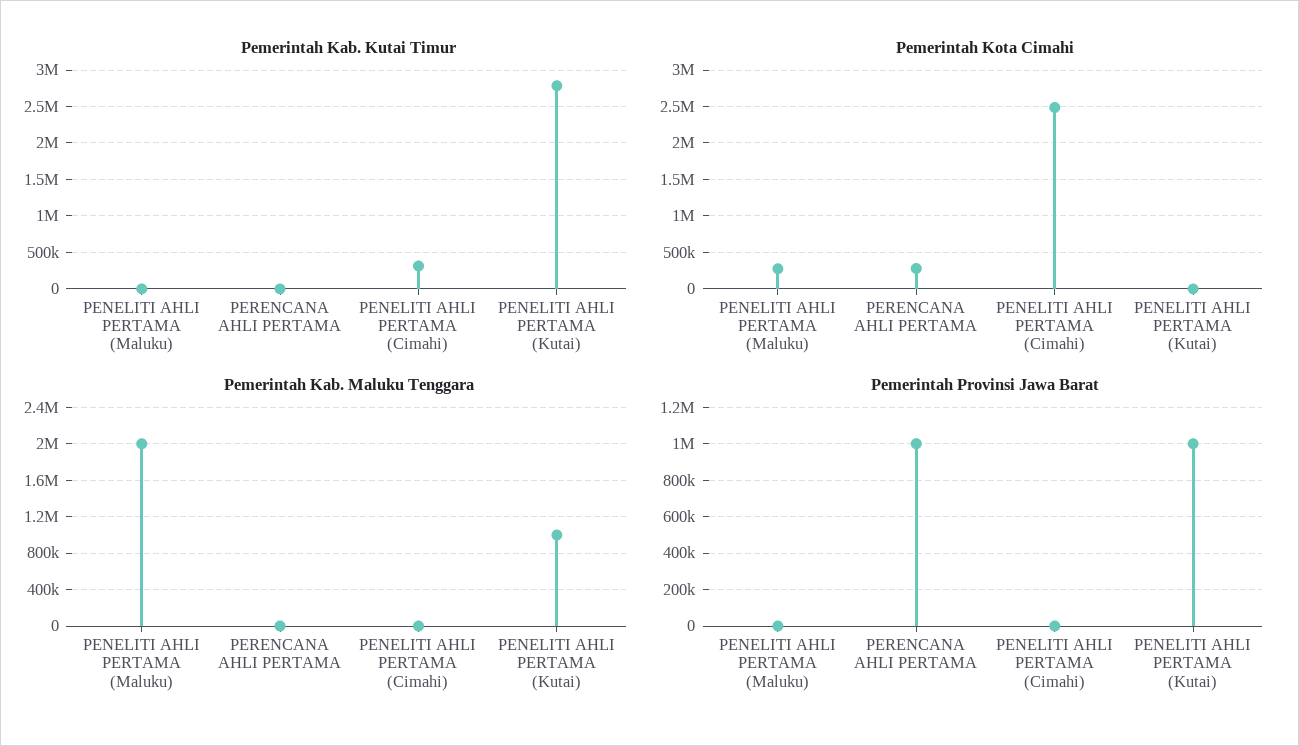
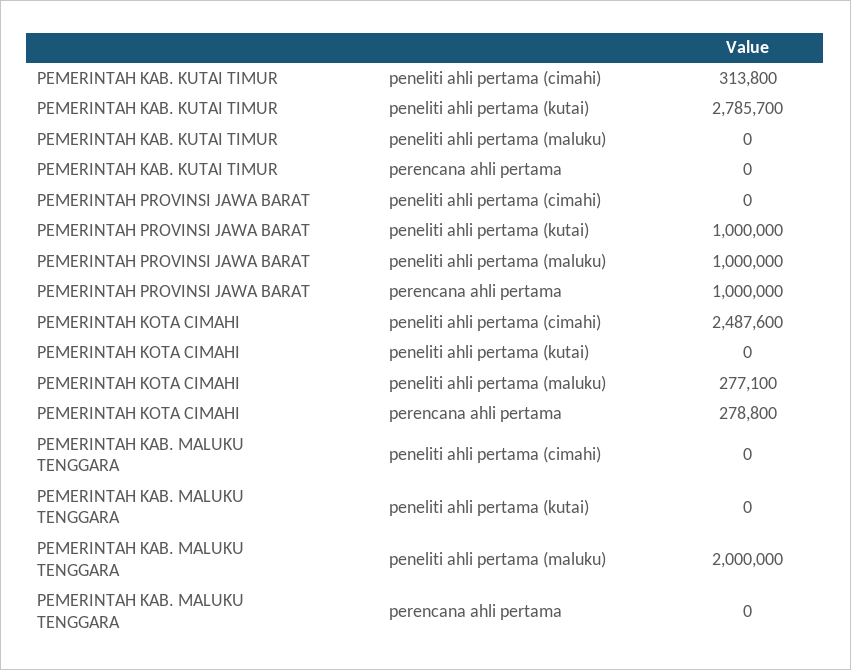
  {
    "Pemerintah Kab. Kutai Timur": {
      "PENELITI AHLI PERTAMA (Maluku)": 0,
      "PERENCANA AHLI PERTAMA": 0,
      "PENELITI AHLI PERTAMA (Cimahi)": 313800,
      "PENELITI AHLI PERTAMA (Kutai)": 2785700
    },
    "Pemerintah Kota Cimahi": {
      "PENELITI AHLI PERTAMA (Maluku)": 277100,
      "PERENCANA AHLI PERTAMA": 278800,
      "PENELITI AHLI PERTAMA (Cimahi)": 2487600,
      "PENELITI AHLI PERTAMA (Kutai)": 0
    },
    "Pemerintah Kab. Maluku Tenggara": {
      "PENELITI AHLI PERTAMA (Maluku)": 2000000,
      "PERENCANA AHLI PERTAMA": 0,
      "PENELITI AHLI PERTAMA (Cimahi)": 0,
-     "PENELITI AHLI PERTAMA (Kutai)": 1000000
+     "PENELITI AHLI PERTAMA (Kutai)": 0
    },
    "Pemerintah Provinsi Jawa Barat": {
-     "PENELITI AHLI PERTAMA (Maluku)": 0,
+     "PENELITI AHLI PERTAMA (Maluku)": 1000000,
      "PERENCANA AHLI PERTAMA": 1000000,
      "PENELITI AHLI PERTAMA (Cimahi)": 0,
      "PENELITI AHLI PERTAMA (Kutai)": 1000000
    }
  }

